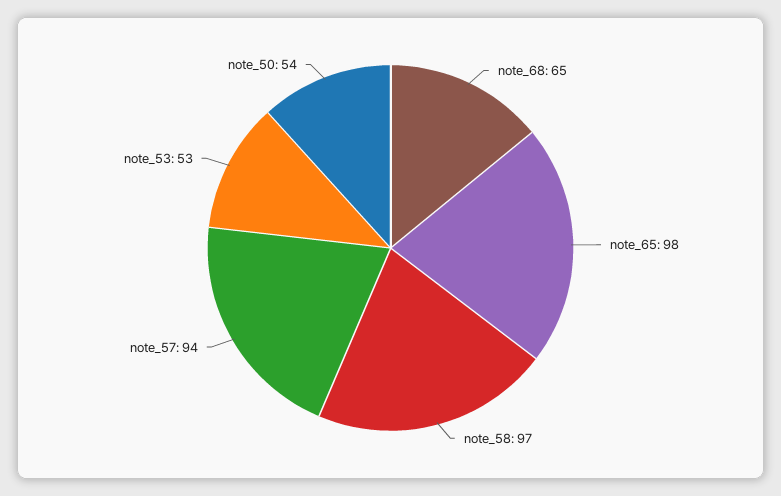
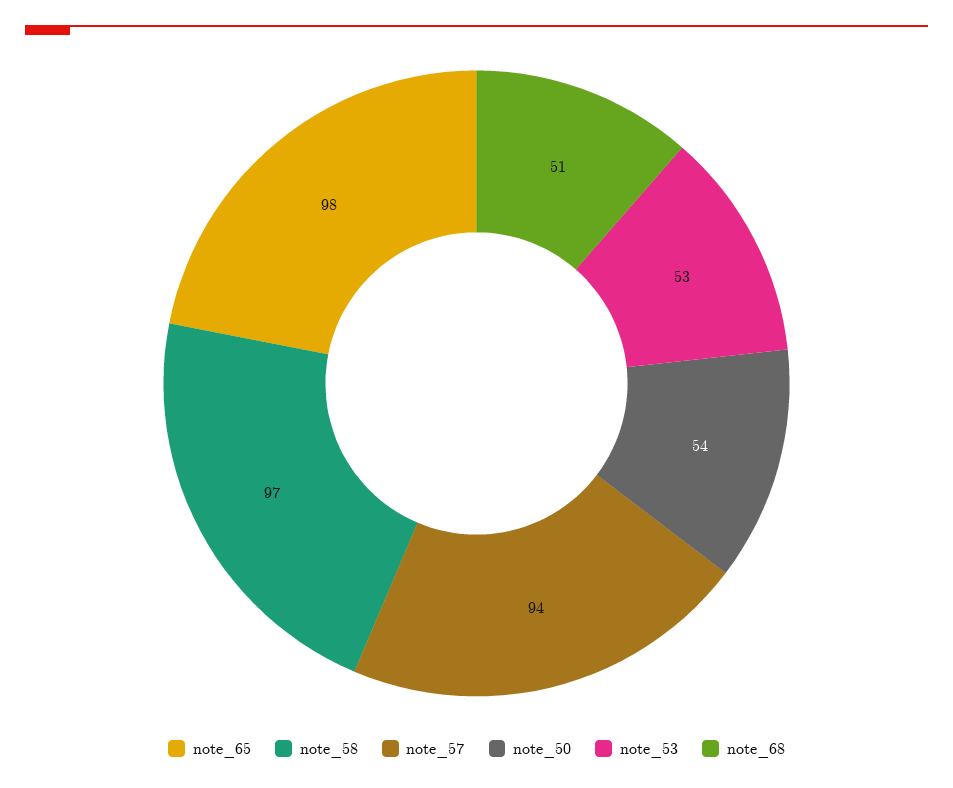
  {
-   "note_68": 65,
+   "note_68": 51,
    "note_65": 98,
    "note_58": 97,
    "note_57": 94,
    "note_53": 53,
    "note_50": 54
  }

